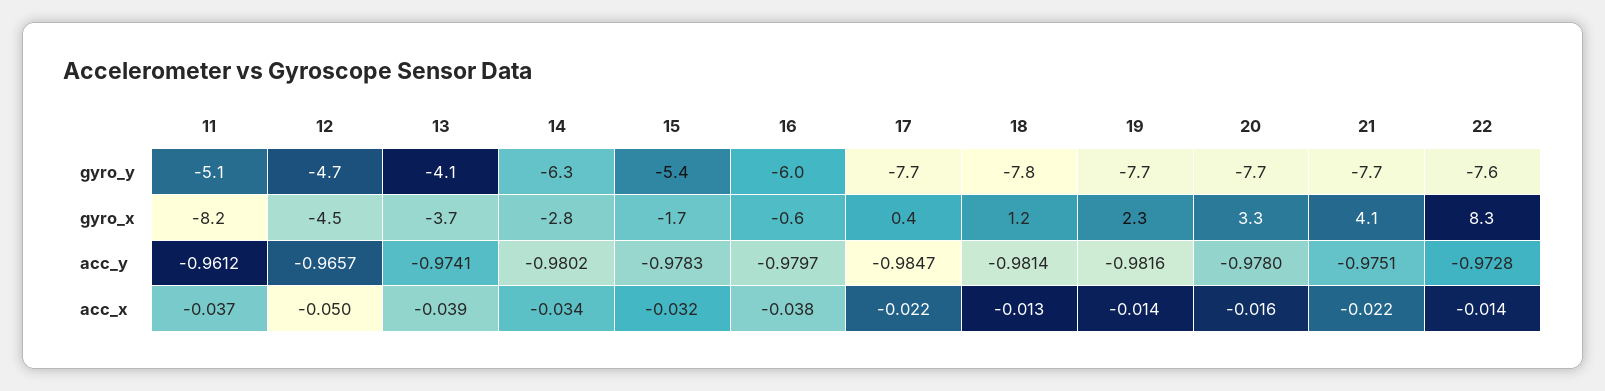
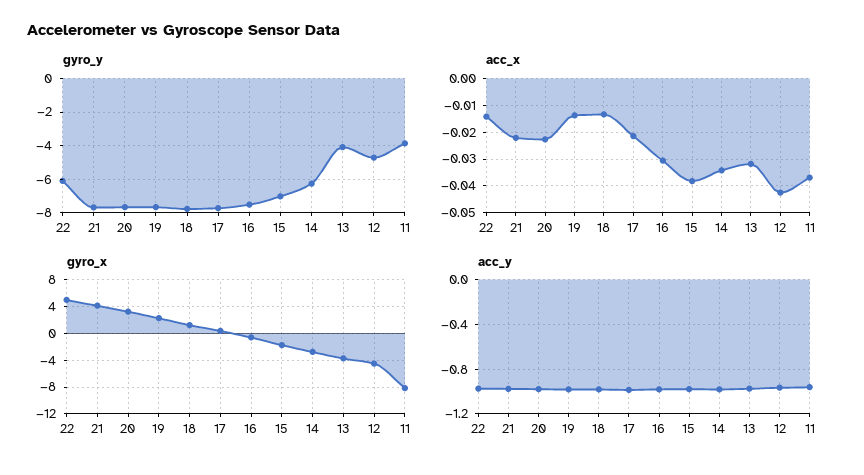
  {
    "gyro_y": {
-     "11": -5.1,
+     "11": -4,
      "12": -4.7,
      "13": -4.1,
      "14": -6.3,
-     "15": -5.4,
+     "15": -7,
-     "16": -6,
+     "16": -7.5,
      "17": -7.7,
      "18": -7.8,
      "19": -7.7,
      "20": -7.7,
      "21": -7.7,
-     "22": -7.6
+     "22": -6
    },
    "gyro_x": {
      "11": -8.2,
      "12": -4.5,
      "13": -3.7,
      "14": -2.8,
      "15": -1.7,
      "16": -0.6,
      "17": 0.4,
      "18": 1.2,
      "19": 2.3,
      "20": 3.3,
      "21": 4.1,
-     "22": 8.3
+     "22": 5
    },
    "acc_y": {
      "11": -0.9612,
      "12": -0.9657,
      "13": -0.9741,
      "14": -0.9802,
      "15": -0.9783,
      "16": -0.9797,
      "17": -0.9847,
      "18": -0.9814,
      "19": -0.9816,
      "20": -0.978,
      "21": -0.9751,
      "22": -0.9728
    },
    "acc_x": {
      "11": -0.037,
-     "12": -0.05,
+     "12": -0.0425,
-     "13": -0.039,
+     "13": -0.0325,
      "14": -0.034,
-     "15": -0.032,
+     "15": -0.0375,
-     "16": -0.038,
+     "16": -0.03,
      "17": -0.022,
      "18": -0.013,
      "19": -0.014,
-     "20": -0.016,
+     "20": -0.0225,
      "21": -0.022,
      "22": -0.014
    }
  }

